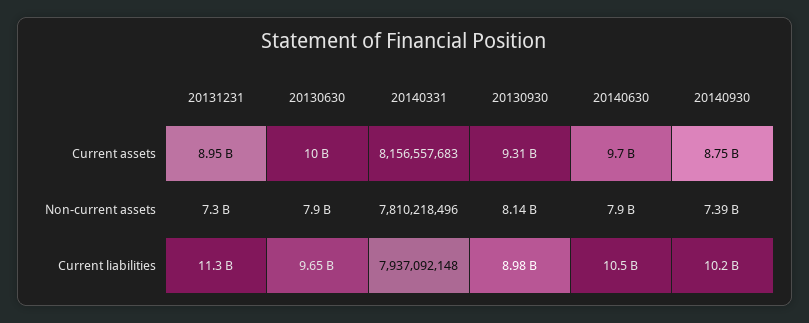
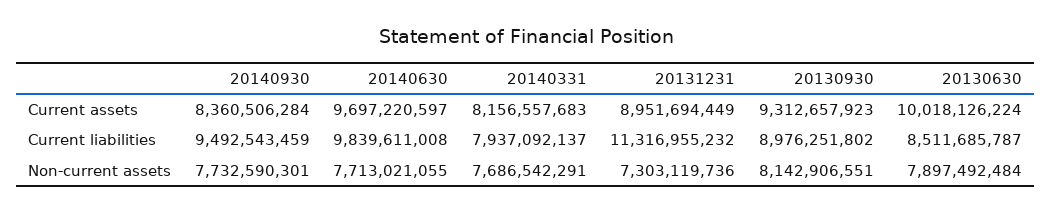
  {
    "20131231": {
      "Current assets": 8951694449,
      "Non-current assets": 7303119736,
      "Current liabilities": 11316955232
    },
    "20130630": {
      "Current assets": 10018126224,
      "Non-current assets": 7897492484,
-     "Current liabilities": 9650000000
+     "Current liabilities": 8511685787
    },
    "20140331": {
      "Current assets": 8156557683,
-     "Non-current assets": 7810218496,
+     "Non-current assets": 7686542291,
-     "Current liabilities": 7937092148
+     "Current liabilities": 7937092137
    },
    "20130930": {
      "Current assets": 9312657923,
      "Non-current assets": 8142906551,
      "Current liabilities": 8976251802
    },
    "20140630": {
      "Current assets": 9697220597,
-     "Non-current assets": 7900000000,
+     "Non-current assets": 7713021055,
-     "Current liabilities": 10500000000
+     "Current liabilities": 9839611008
    },
    "20140930": {
-     "Current assets": 8750000000,
+     "Current assets": 8360506284,
-     "Non-current assets": 7390000000,
+     "Non-current assets": 7732590301,
-     "Current liabilities": 10200000000
+     "Current liabilities": 9492543459
    }
  }

